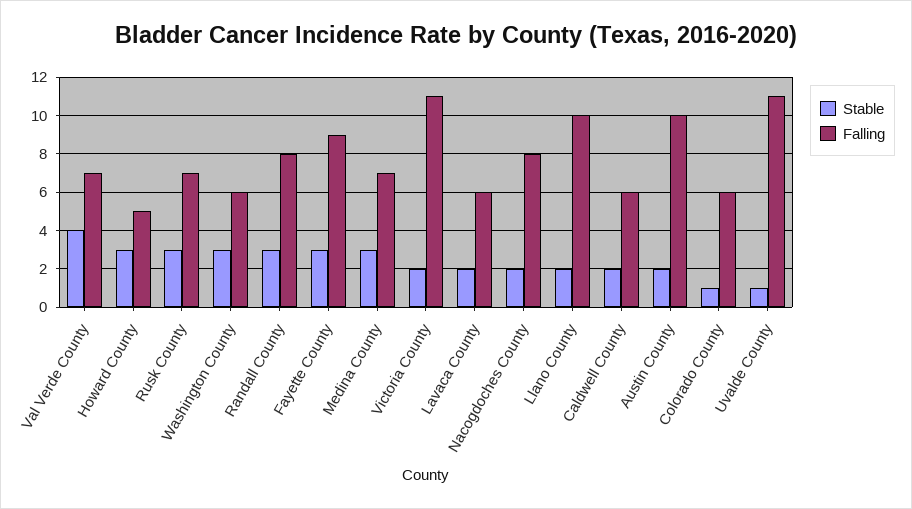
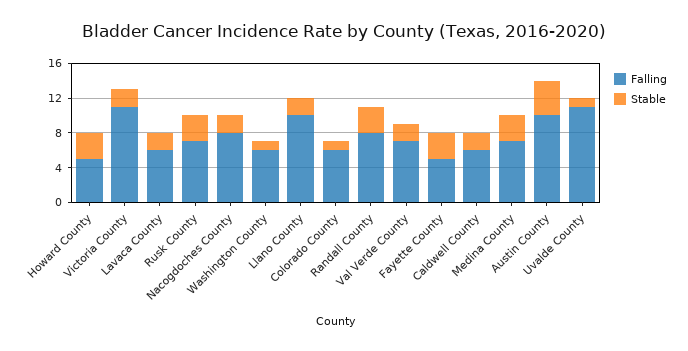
  {
    "Stable": {
-     "Val Verde County": 4,
+     "Val Verde County": 2,
      "Howard County": 3,
      "Rusk County": 3,
-     "Washington County": 3,
+     "Washington County": 1,
      "Randall County": 3,
      "Fayette County": 3,
      "Medina County": 3,
      "Victoria County": 2,
      "Lavaca County": 2,
      "Nacogdoches County": 2,
      "Llano County": 2,
      "Caldwell County": 2,
-     "Austin County": 2,
+     "Austin County": 4,
      "Colorado County": 1,
      "Uvalde County": 1
    },
    "Falling": {
      "Val Verde County": 7,
      "Howard County": 5,
      "Rusk County": 7,
      "Washington County": 6,
      "Randall County": 8,
-     "Fayette County": 9,
+     "Fayette County": 5,
      "Medina County": 7,
      "Victoria County": 11,
      "Lavaca County": 6,
      "Nacogdoches County": 8,
      "Llano County": 10,
      "Caldwell County": 6,
      "Austin County": 10,
      "Colorado County": 6,
      "Uvalde County": 11
    }
  }

